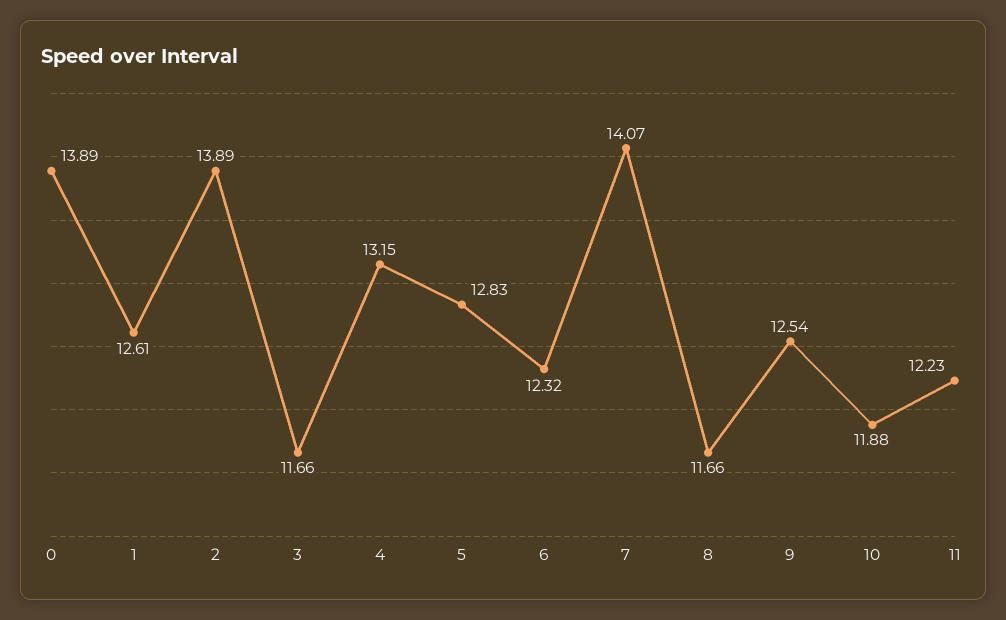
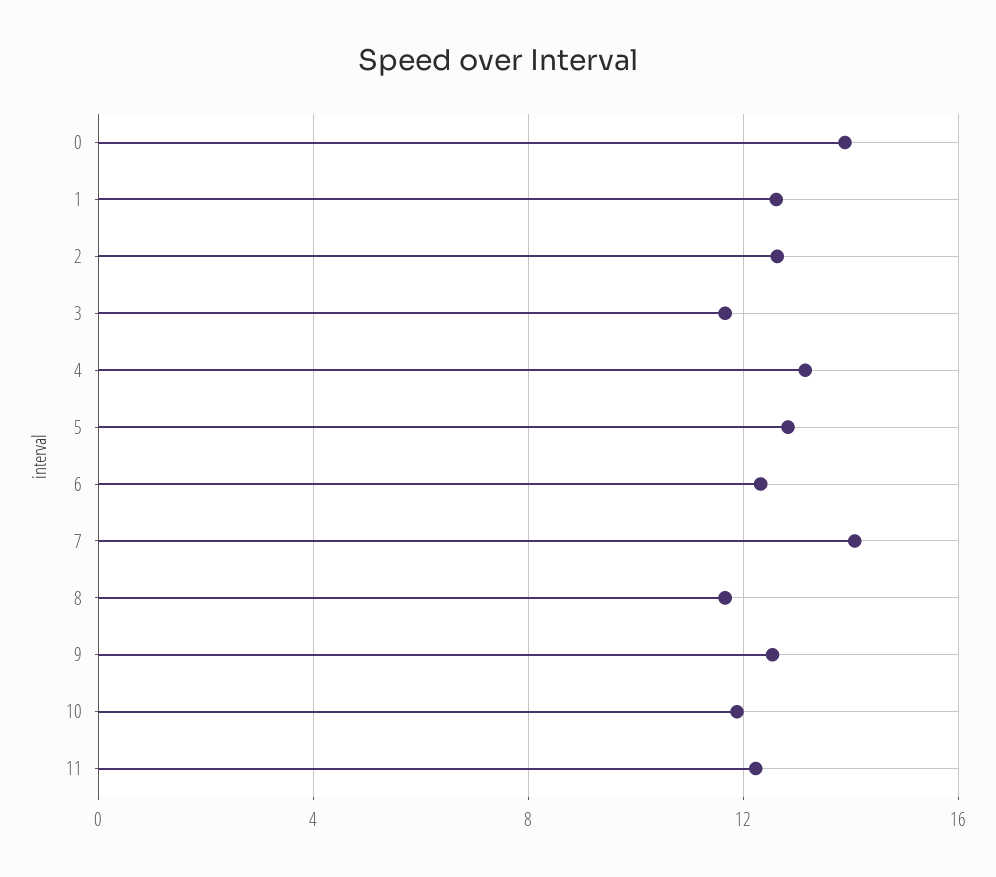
  {
    "0": 13.89,
    "1": 12.61,
-   "2": 13.89,
+   "2": 12.5,
    "3": 11.66,
    "4": 13.15,
    "5": 12.83,
    "6": 12.32,
    "7": 14.07,
    "8": 11.66,
    "9": 12.54,
    "10": 11.88,
    "11": 12.23
  }

